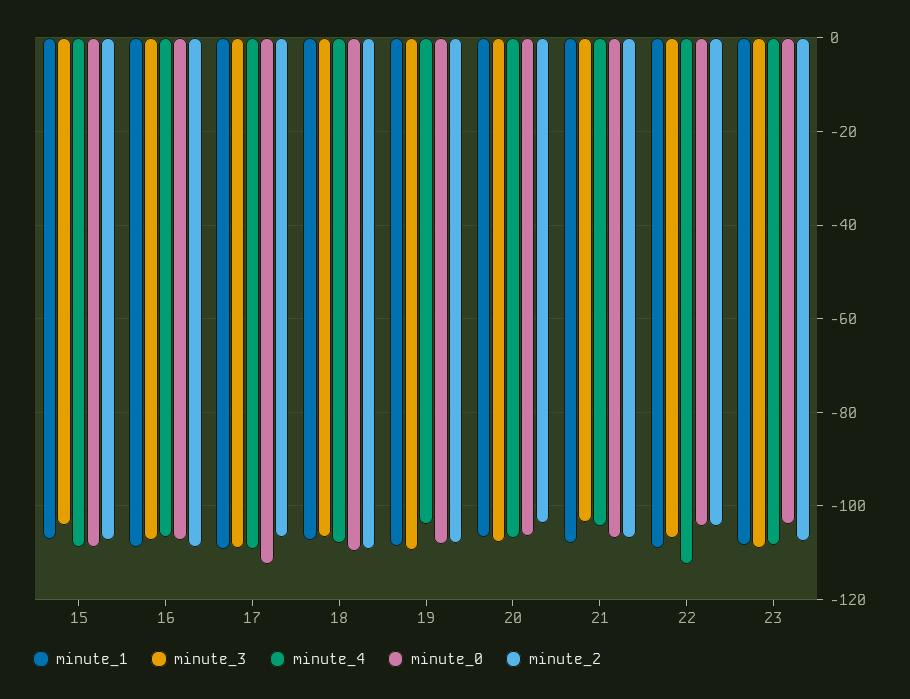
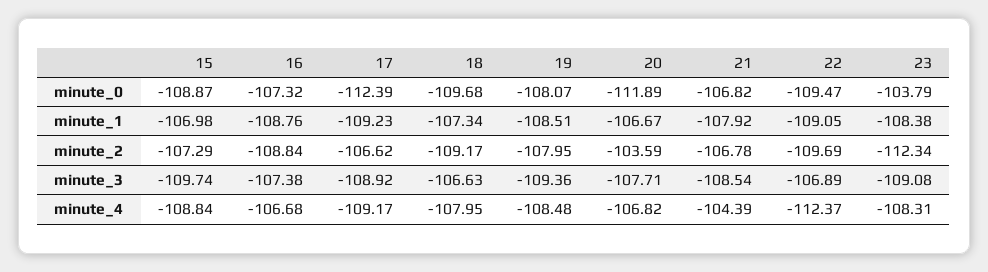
  {
    "minute_1": {
      "15": -106.98,
      "16": -108.76,
      "17": -109.23,
      "18": -107.34,
      "19": -108.51,
      "20": -106.67,
      "21": -107.92,
      "22": -109.05,
      "23": -108.38
    },
    "minute_3": {
-     "15": -104,
+     "15": -109.74,
      "16": -107.38,
      "17": -108.92,
      "18": -106.63,
      "19": -109.36,
      "20": -107.71,
-     "21": -104,
+     "21": -108.54,
      "22": -106.89,
      "23": -109.08
    },
    "minute_4": {
      "15": -108.84,
      "16": -106.68,
      "17": -109.17,
      "18": -107.95,
-     "19": -104,
+     "19": -108.48,
      "20": -106.82,
      "21": -104.39,
      "22": -112.37,
      "23": -108.31
    },
    "minute_0": {
      "15": -108.87,
      "16": -107.32,
      "17": -112.39,
      "18": -109.68,
      "19": -108.07,
-     "20": -106,
+     "20": -111.89,
      "21": -106.82,
-     "22": -104,
+     "22": -109.47,
      "23": -103.79
    },
    "minute_2": {
      "15": -107.29,
      "16": -108.84,
      "17": -106.62,
      "18": -109.17,
      "19": -107.95,
      "20": -103.59,
      "21": -106.78,
-     "22": -104,
+     "22": -109.69,
-     "23": -108
+     "23": -112.34
    }
  }

